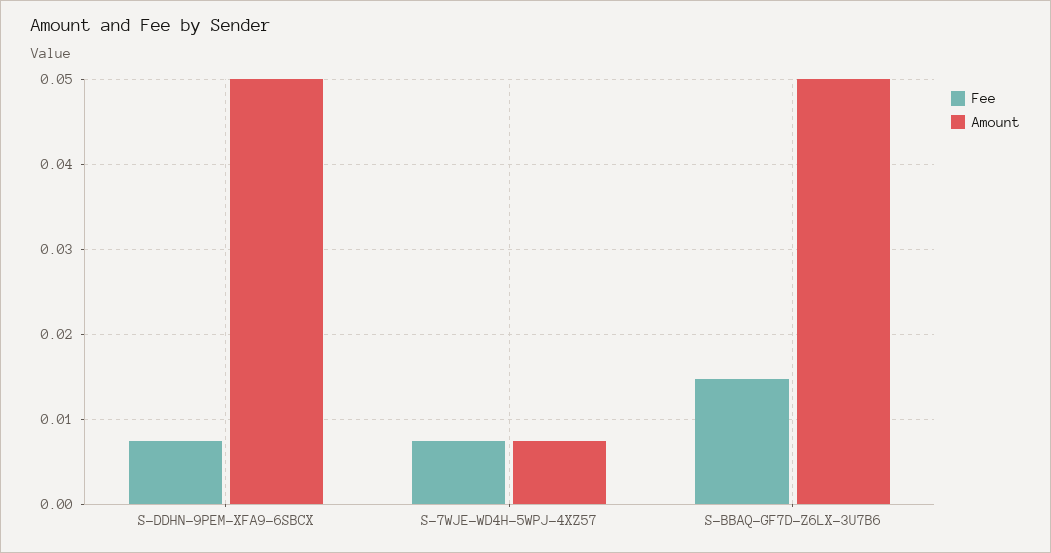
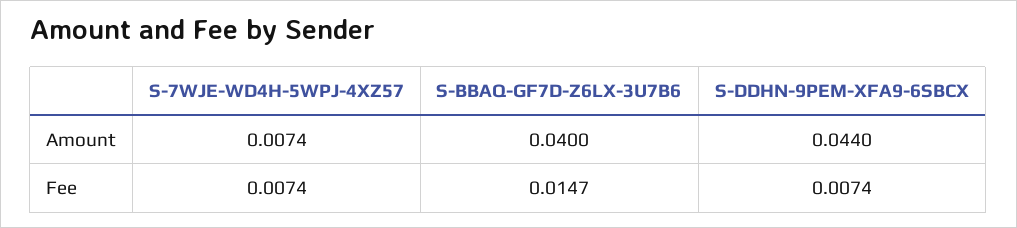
  {
    "Fee": {
      "S-DDHN-9PEM-XFA9-6SBCX": 0.0074,
      "S-7WJE-WD4H-5WPJ-4XZ57": 0.0074,
      "S-BBAQ-GF7D-Z6LX-3U7B6": 0.0147
    },
    "Amount": {
-     "S-DDHN-9PEM-XFA9-6SBCX": 0.05,
+     "S-DDHN-9PEM-XFA9-6SBCX": 0.044,
      "S-7WJE-WD4H-5WPJ-4XZ57": 0.0074,
-     "S-BBAQ-GF7D-Z6LX-3U7B6": 0.05
+     "S-BBAQ-GF7D-Z6LX-3U7B6": 0.04
    }
  }

